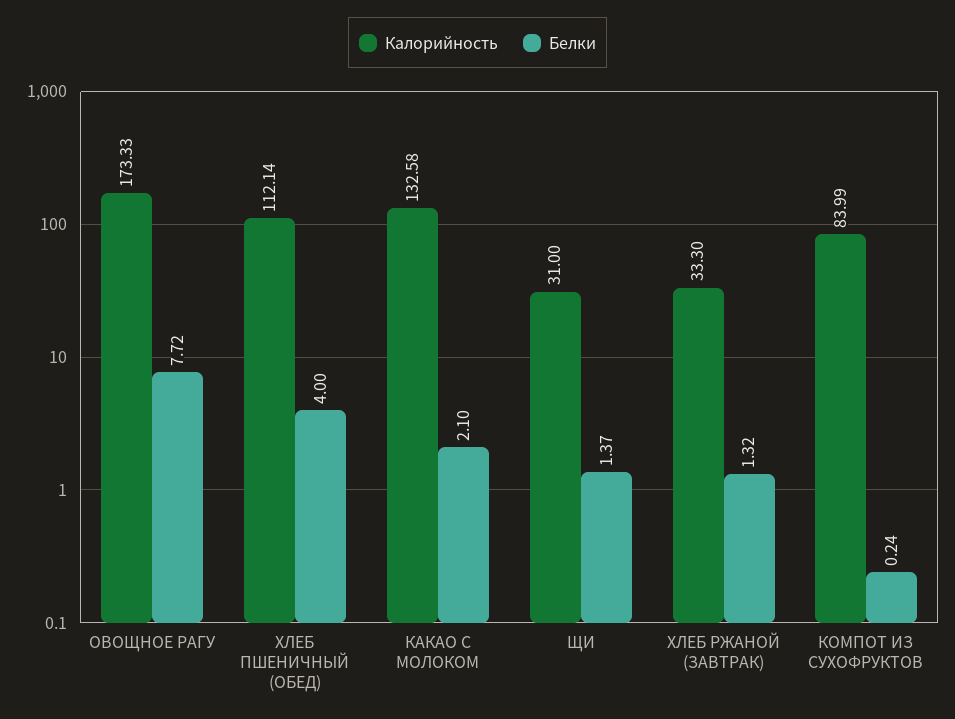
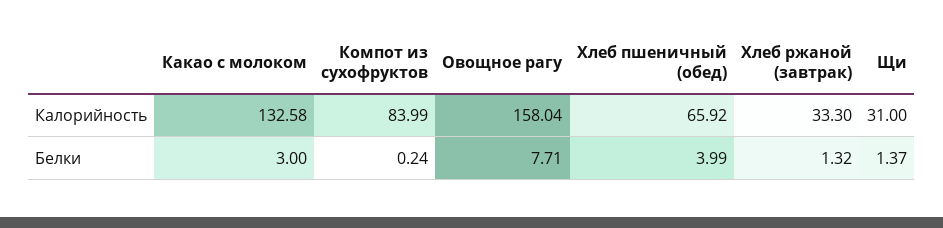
  {
    "Калорийность": {
-     "ОВОЩНОЕ РАГУ": 173.33,
+     "ОВОЩНОЕ РАГУ": 158.04,
-     "ХЛЕБ ПШЕНИЧНЫЙ (ОБЕД)": 112.14,
+     "ХЛЕБ ПШЕНИЧНЫЙ (ОБЕД)": 65.92,
      "КАКАО С МОЛОКОМ": 132.58,
      "ЩИ": 31,
      "ХЛЕБ РЖАНОЙ (ЗАВТРАК)": 33.3,
      "КОМПОТ ИЗ СУХОФРУКТОВ": 83.99
    },
    "Белки": {
-     "ОВОЩНОЕ РАГУ": 7.72,
+     "ОВОЩНОЕ РАГУ": 7.71,
-     "ХЛЕБ ПШЕНИЧНЫЙ (ОБЕД)": 4,
+     "ХЛЕБ ПШЕНИЧНЫЙ (ОБЕД)": 3.99,
-     "КАКАО С МОЛОКОМ": 2.1,
+     "КАКАО С МОЛОКОМ": 3,
      "ЩИ": 1.37,
      "ХЛЕБ РЖАНОЙ (ЗАВТРАК)": 1.32,
      "КОМПОТ ИЗ СУХОФРУКТОВ": 0.24
    }
  }

